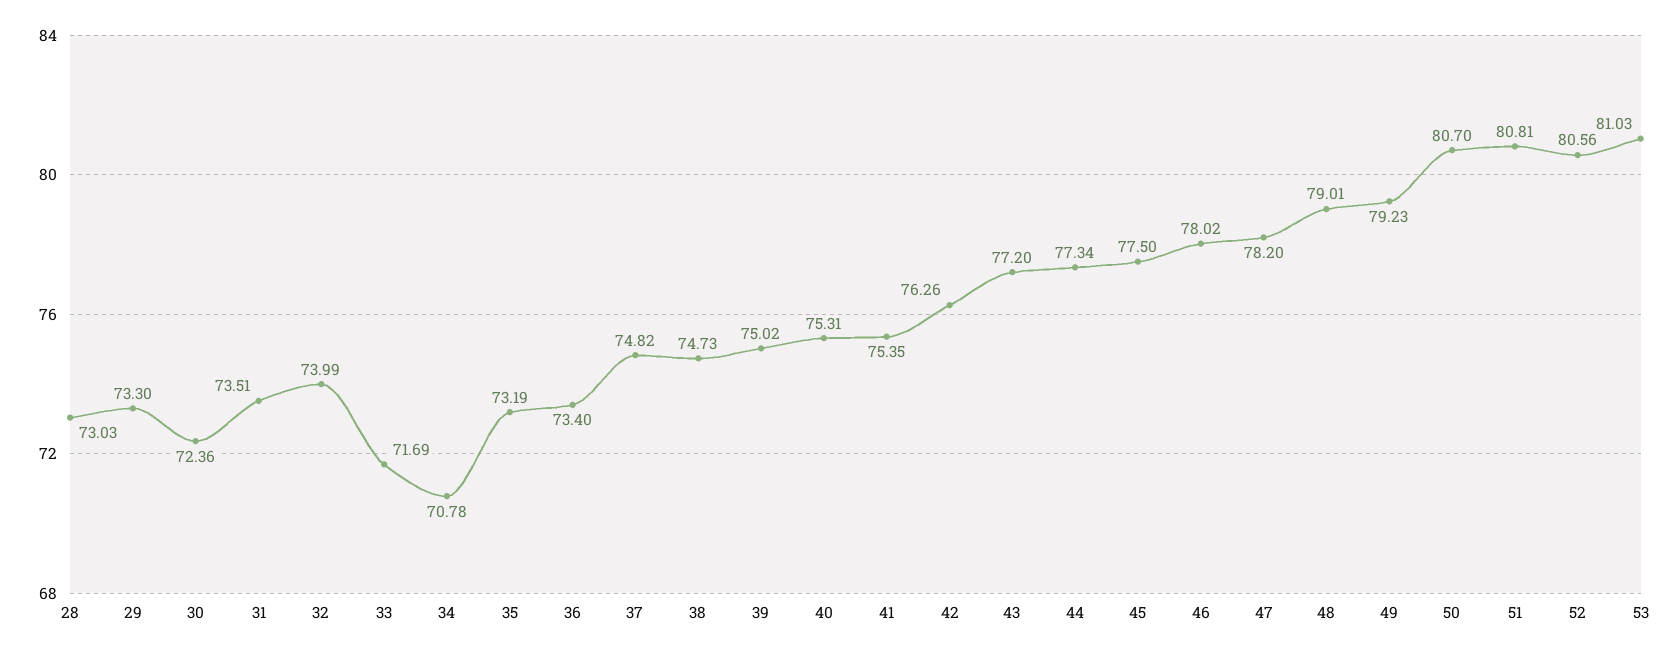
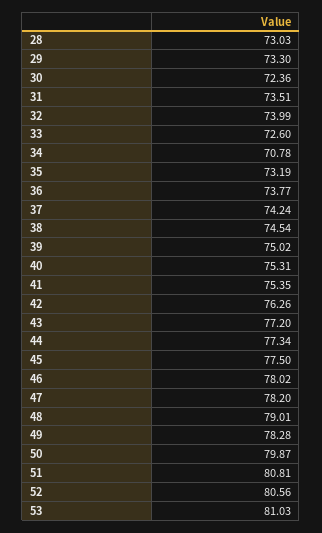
  {
    "28": 73.03,
    "29": 73.3,
    "30": 72.36,
    "31": 73.51,
    "32": 73.99,
-   "33": 71.69,
+   "33": 72.6,
    "34": 70.78,
    "35": 73.19,
-   "36": 73.4,
+   "36": 73.77,
-   "37": 74.82,
+   "37": 74.24,
-   "38": 74.73,
+   "38": 74.54,
    "39": 75.02,
    "40": 75.31,
    "41": 75.35,
    "42": 76.26,
    "43": 77.2,
    "44": 77.34,
    "45": 77.5,
    "46": 78.02,
    "47": 78.2,
    "48": 79.01,
-   "49": 79.23,
+   "49": 78.28,
-   "50": 80.7,
+   "50": 79.87,
    "51": 80.81,
    "52": 80.56,
    "53": 81.03
  }

